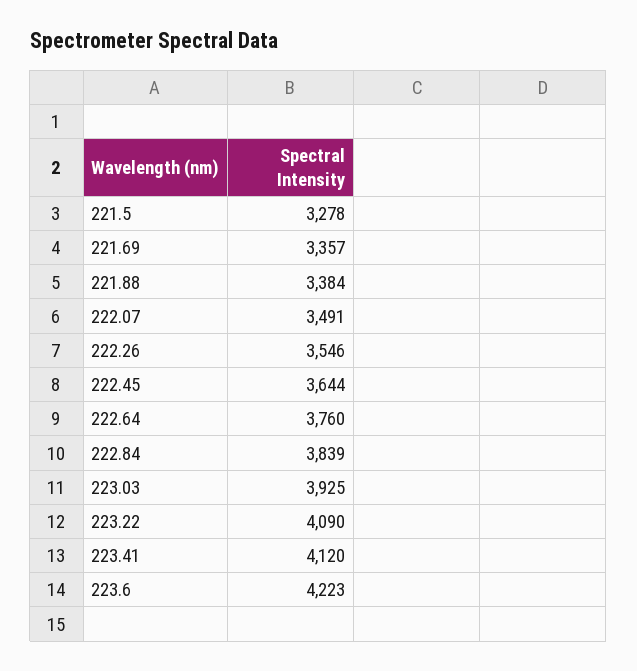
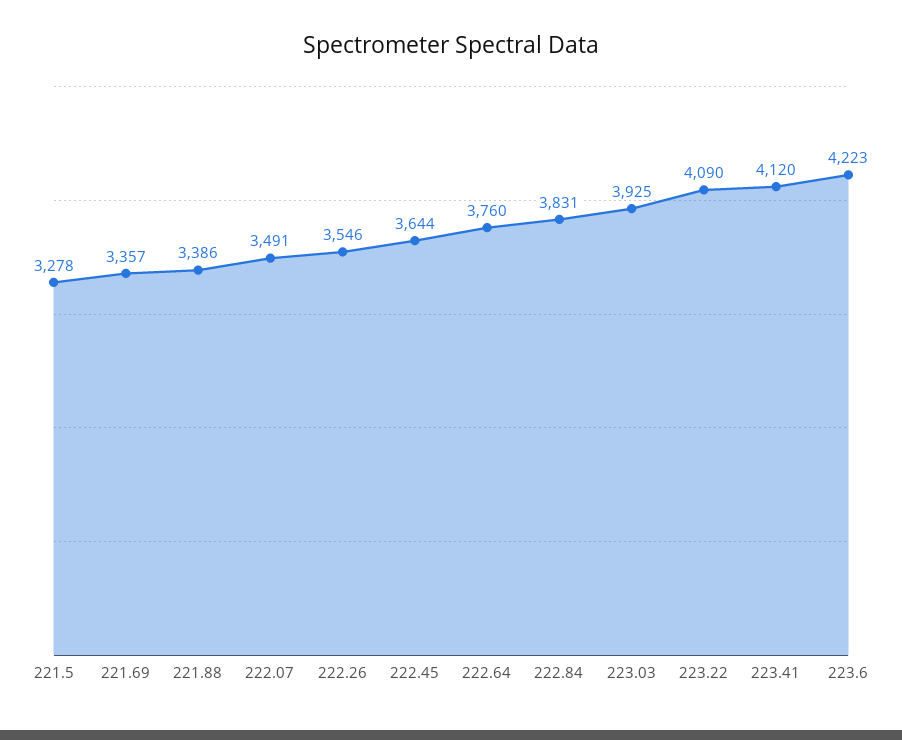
  {
    "221.5": 3278,
    "221.69": 3357,
-   "221.88": 3384,
+   "221.88": 3386,
    "222.07": 3491,
    "222.26": 3546,
    "222.45": 3644,
    "222.64": 3760,
-   "222.84": 3839,
+   "222.84": 3831,
    "223.03": 3925,
    "223.22": 4090,
    "223.41": 4120,
    "223.6": 4223
  }

